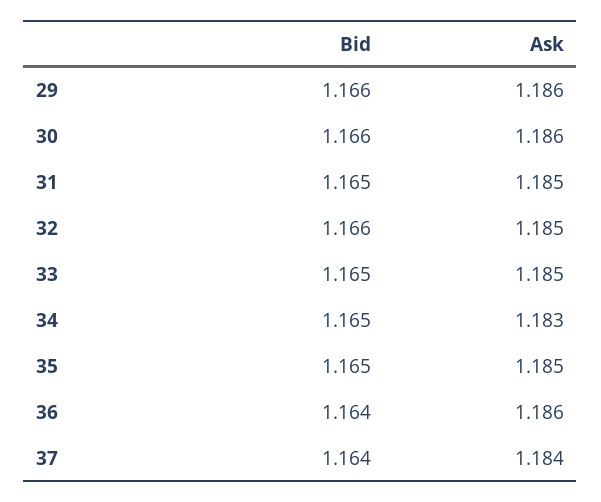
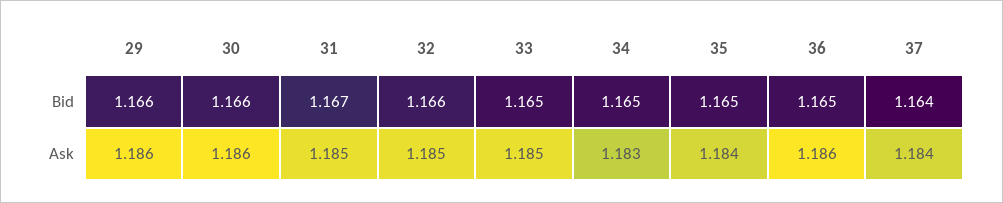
  {
    "Bid": {
      "29": 1.166,
      "30": 1.166,
-     "31": 1.165,
+     "31": 1.167,
      "32": 1.166,
      "33": 1.165,
      "34": 1.165,
      "35": 1.165,
-     "36": 1.164,
+     "36": 1.165,
      "37": 1.164
    },
    "Ask": {
      "29": 1.186,
      "30": 1.186,
      "31": 1.185,
      "32": 1.185,
      "33": 1.185,
      "34": 1.183,
-     "35": 1.185,
+     "35": 1.184,
      "36": 1.186,
      "37": 1.184
    }
  }

